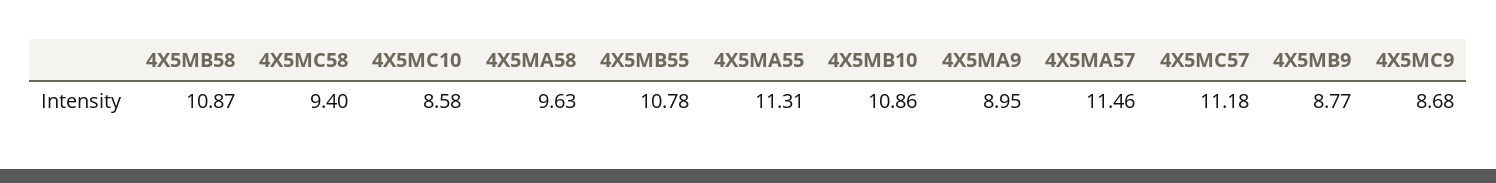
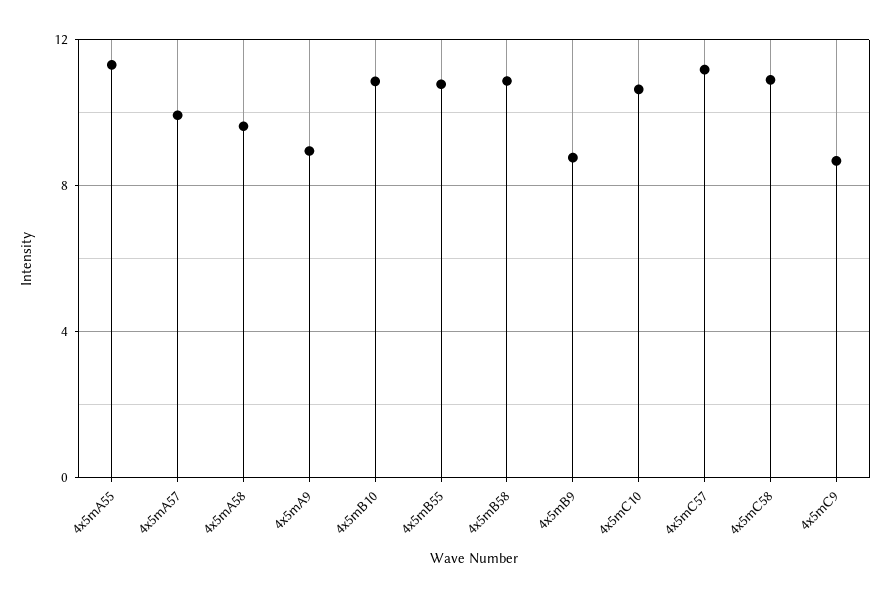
  {
    "4X5MB58": 10.87,
-   "4X5MC58": 9.4,
+   "4X5MC58": 11,
-   "4X5MC10": 8.58,
+   "4X5MC10": 10.5,
    "4X5MA58": 9.63,
    "4X5MB55": 10.78,
    "4X5MA55": 11.31,
    "4X5MB10": 10.86,
    "4X5MA9": 8.95,
-   "4X5MA57": 11.46,
+   "4X5MA57": 10,
    "4X5MC57": 11.18,
    "4X5MB9": 8.77,
    "4X5MC9": 8.68
  }

